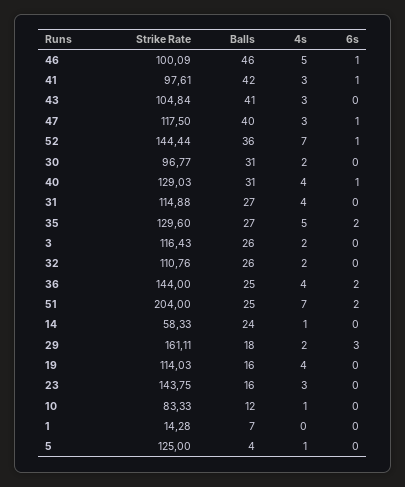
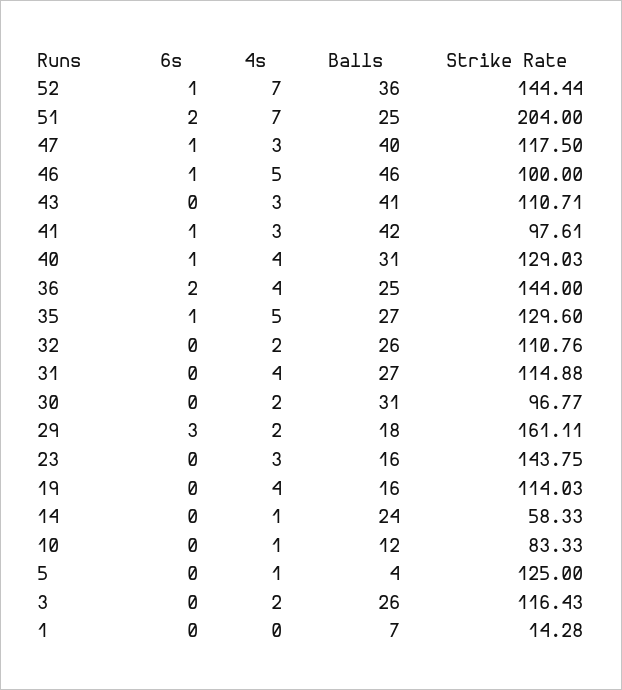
  {
    "Strike Rate": {
-     "46": 100.09,
+     "46": 100,
      "41": 97.61,
-     "43": 104.84,
+     "43": 110.71,
      "47": 117.5,
      "52": 144.44,
      "30": 96.77,
      "40": 129.03,
      "31": 114.88,
      "35": 129.6,
      "3": 116.43,
      "32": 110.76,
      "36": 144,
      "51": 204,
      "14": 58.33,
      "29": 161.11,
      "19": 114.03,
      "23": 143.75,
      "10": 83.33,
      "1": 14.28,
      "5": 125
    },
    "Balls": {
      "46": 46,
      "41": 42,
      "43": 41,
      "47": 40,
      "52": 36,
      "30": 31,
      "40": 31,
      "31": 27,
      "35": 27,
      "3": 26,
      "32": 26,
      "36": 25,
      "51": 25,
      "14": 24,
      "29": 18,
      "19": 16,
      "23": 16,
      "10": 12,
      "1": 7,
      "5": 4
    },
    "4s": {
      "46": 5,
      "41": 3,
      "43": 3,
      "47": 3,
      "52": 7,
      "30": 2,
      "40": 4,
      "31": 4,
      "35": 5,
      "3": 2,
      "32": 2,
      "36": 4,
      "51": 7,
      "14": 1,
      "29": 2,
      "19": 4,
      "23": 3,
      "10": 1,
      "1": 0,
      "5": 1
    },
    "6s": {
      "46": 1,
      "41": 1,
      "43": 0,
      "47": 1,
      "52": 1,
      "30": 0,
      "40": 1,
      "31": 0,
-     "35": 2,
+     "35": 1,
      "3": 0,
      "32": 0,
      "36": 2,
      "51": 2,
      "14": 0,
      "29": 3,
      "19": 0,
      "23": 0,
      "10": 0,
      "1": 0,
      "5": 0
    }
  }

